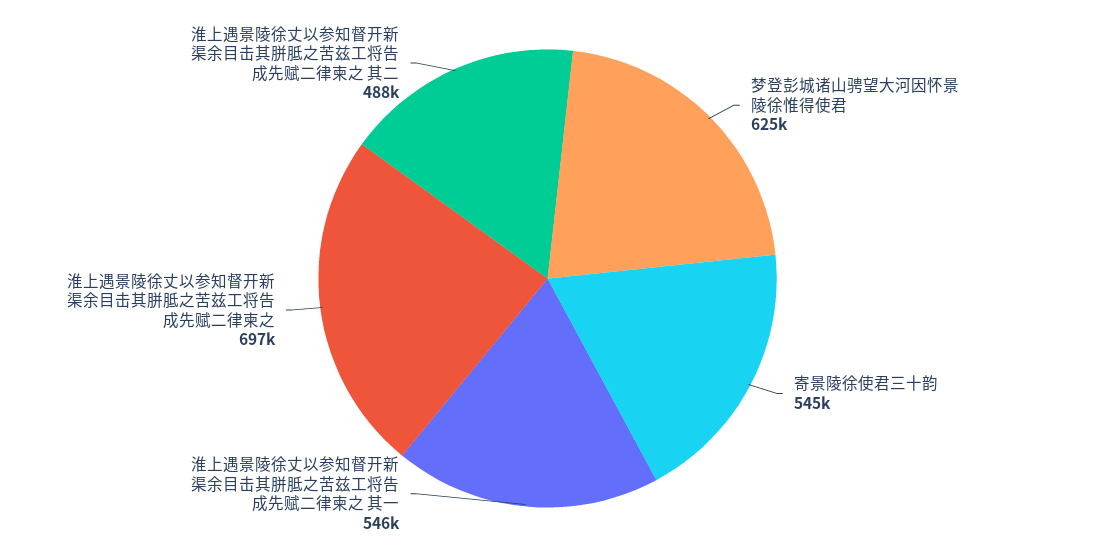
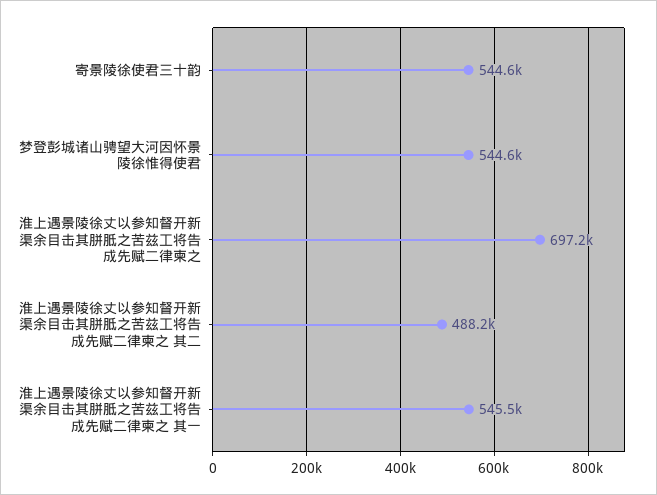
  {
-   "梦登彭城诸山骋望大河因怀景陵徐惟得使君": 625000,
+   "梦登彭城诸山骋望大河因怀景陵徐惟得使君": 544600,
    "寄景陵徐使君三十韵": 544600,
    "淮上遇景陵徐丈以参知督开新渠余目击其胼胝之苦兹工将告成先赋二律柬之 其一": 545500,
    "淮上遇景陵徐丈以参知督开新渠余目击其胼胝之苦兹工将告成先赋二律柬之": 697200,
    "淮上遇景陵徐丈以参知督开新渠余目击其胼胝之苦兹工将告成先赋二律柬之 其二": 488200
  }

